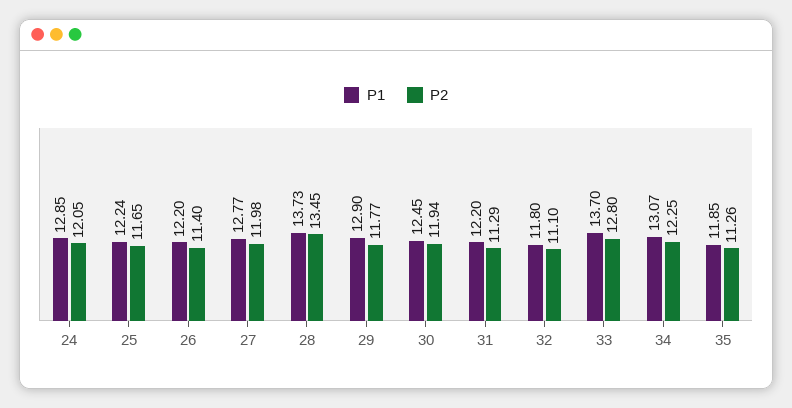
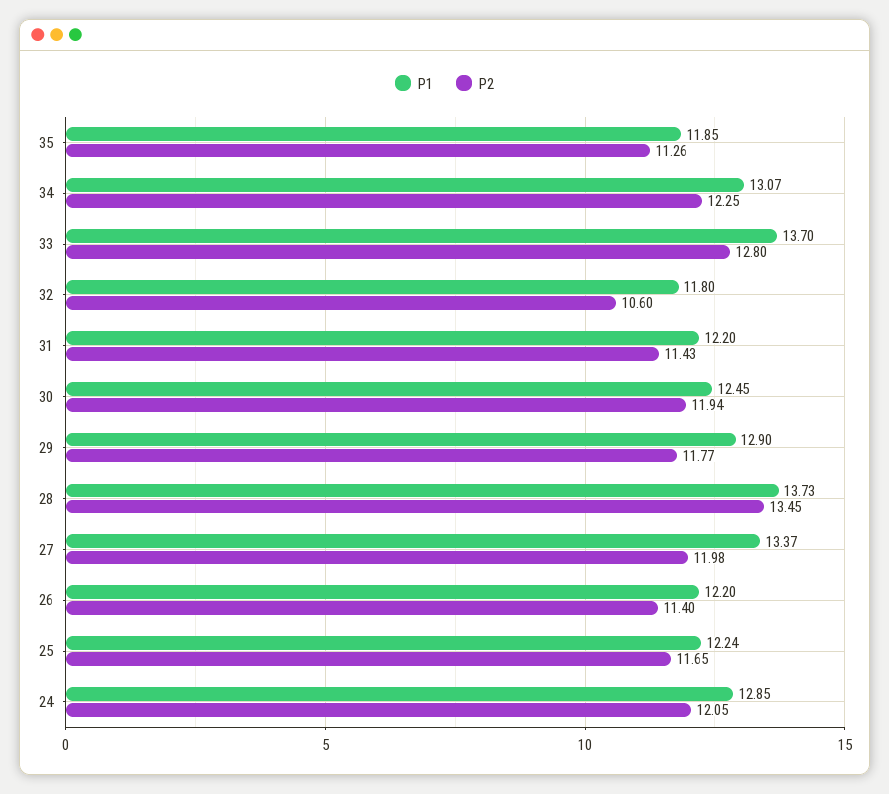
  {
    "P1": {
      "24": 12.85,
      "25": 12.24,
      "26": 12.2,
-     "27": 12.77,
+     "27": 13.37,
      "28": 13.73,
      "29": 12.9,
      "30": 12.45,
      "31": 12.2,
      "32": 11.8,
      "33": 13.7,
      "34": 13.07,
      "35": 11.85
    },
    "P2": {
      "24": 12.05,
      "25": 11.65,
      "26": 11.4,
      "27": 11.98,
      "28": 13.45,
      "29": 11.77,
      "30": 11.94,
-     "31": 11.29,
+     "31": 11.43,
-     "32": 11.1,
+     "32": 10.6,
      "33": 12.8,
      "34": 12.25,
      "35": 11.26
    }
  }

